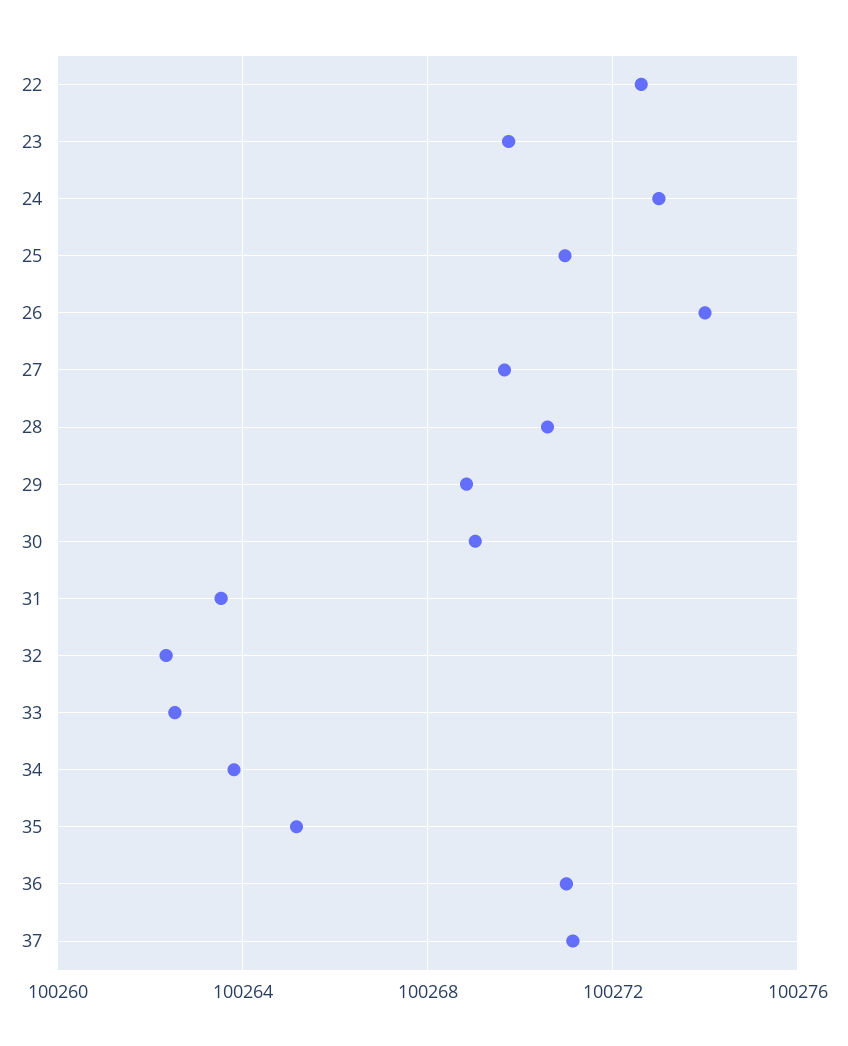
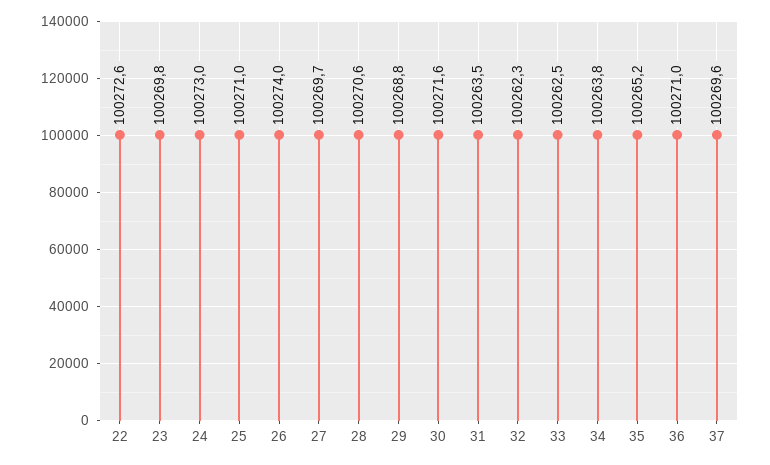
  {
    "22": 100272.6,
    "23": 100269.8,
    "24": 100273,
    "25": 100271,
    "26": 100274,
    "27": 100269.7,
    "28": 100270.6,
    "29": 100268.8,
-   "30": 100269,
+   "30": 100271.6,
    "31": 100263.5,
    "32": 100262.3,
    "33": 100262.5,
    "34": 100263.8,
    "35": 100265.2,
    "36": 100271,
-   "37": 100271
+   "37": 100269.6
  }

